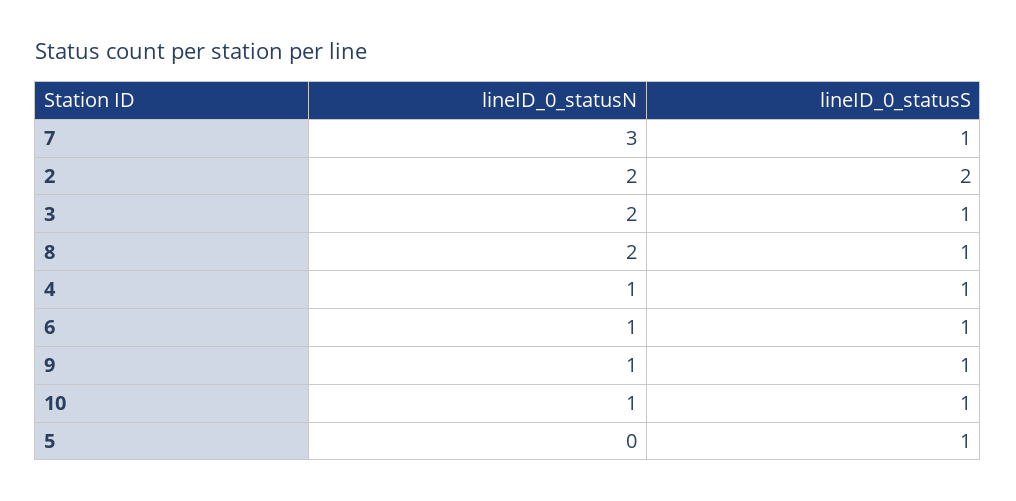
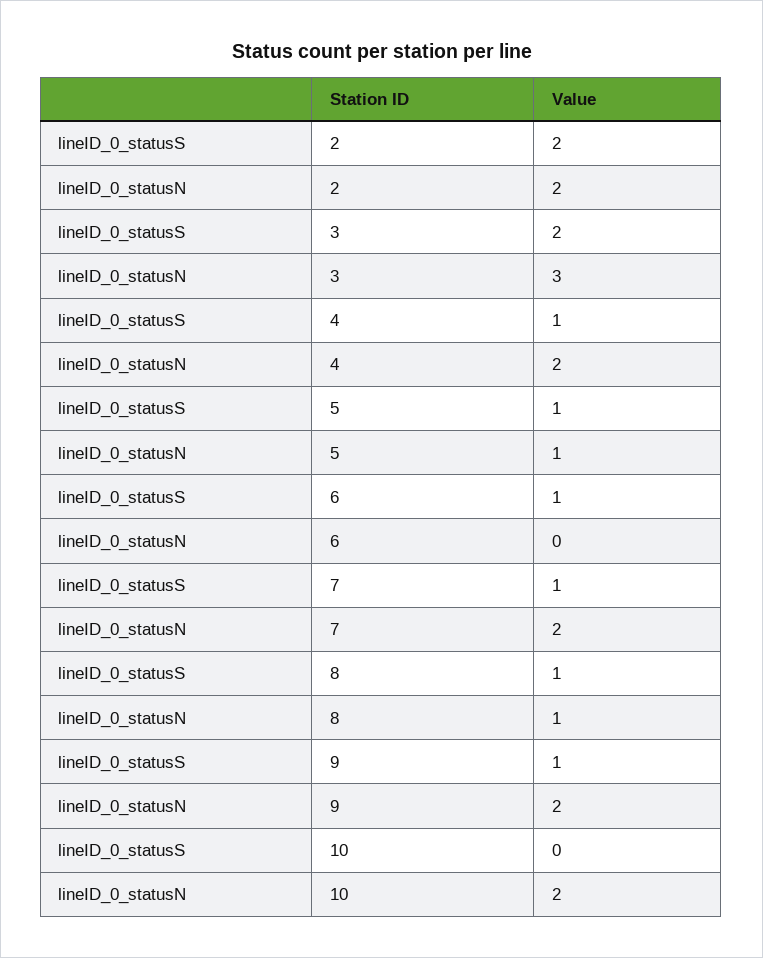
  {
    "lineID_0_statusN": {
-     "7": 3,
+     "7": 2,
      "2": 2,
-     "3": 2,
+     "3": 3,
-     "8": 2,
+     "8": 1,
-     "4": 1,
+     "4": 2,
-     "6": 1,
+     "6": 0,
-     "9": 1,
+     "9": 2,
-     "10": 1,
+     "10": 2,
-     "5": 0
+     "5": 1
    },
    "lineID_0_statusS": {
      "7": 1,
      "2": 2,
-     "3": 1,
+     "3": 2,
      "8": 1,
      "4": 1,
      "6": 1,
      "9": 1,
-     "10": 1,
+     "10": 0,
      "5": 1
    }
  }

